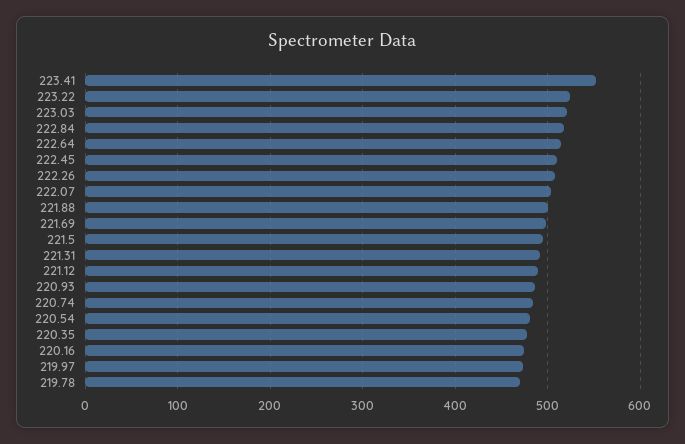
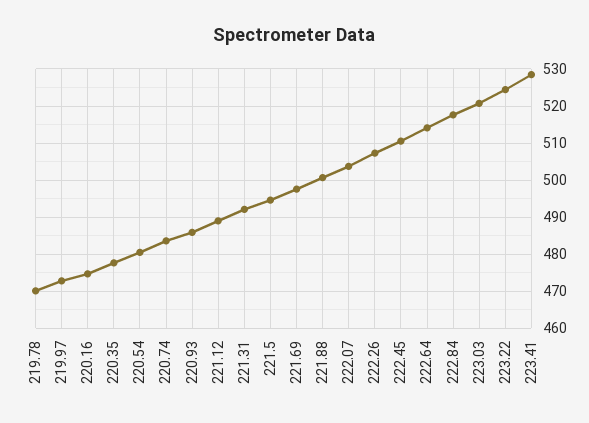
  {
-   "223.41": 550,
+   "223.41": 528,
    "223.22": 524,
    "223.03": 520,
    "222.84": 518,
    "222.64": 514,
    "222.45": 510,
    "222.26": 508,
    "222.07": 504,
    "221.88": 500,
    "221.69": 498,
    "221.5": 494,
    "221.31": 492,
    "221.12": 490,
    "220.93": 486,
    "220.74": 484,
    "220.54": 480,
    "220.35": 478,
    "220.16": 474,
    "219.97": 472,
    "219.78": 470
  }

